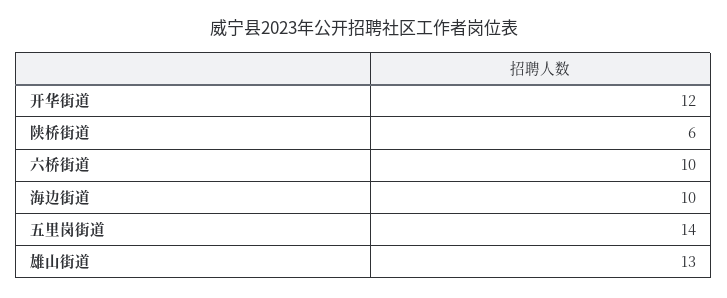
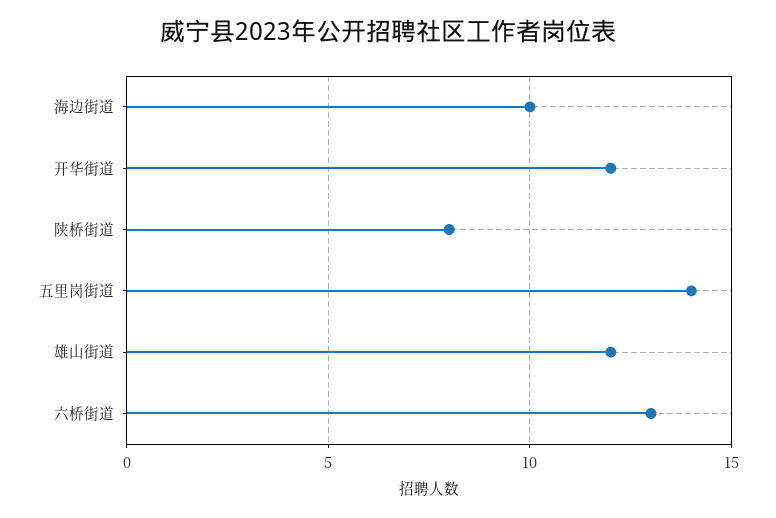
  {
    "开华街道": 12,
-   "陕桥街道": 6,
+   "陕桥街道": 8,
-   "六桥街道": 10,
+   "六桥街道": 13,
    "海边街道": 10,
    "五里岗街道": 14,
-   "雄山街道": 13
+   "雄山街道": 12
  }

